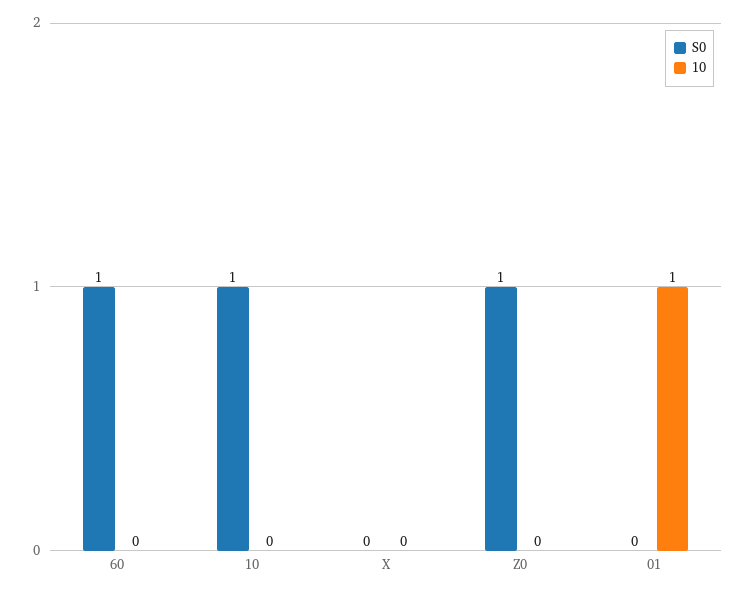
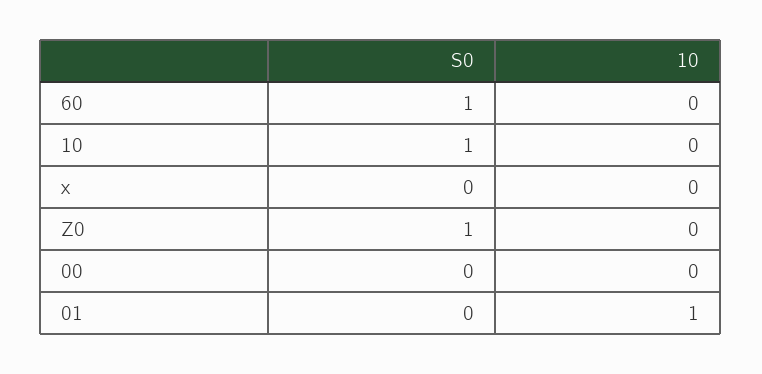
  {
    "S0": {
      "60": 1,
      "10": 1,
      "X": 0,
      "Z0": 1,
-     "01": 0
+     "01": 0,
+     "00": 0
    },
    "10": {
      "60": 0,
      "10": 0,
      "X": 0,
      "Z0": 0,
-     "01": 1
+     "01": 1,
+     "00": 0
    }
  }

